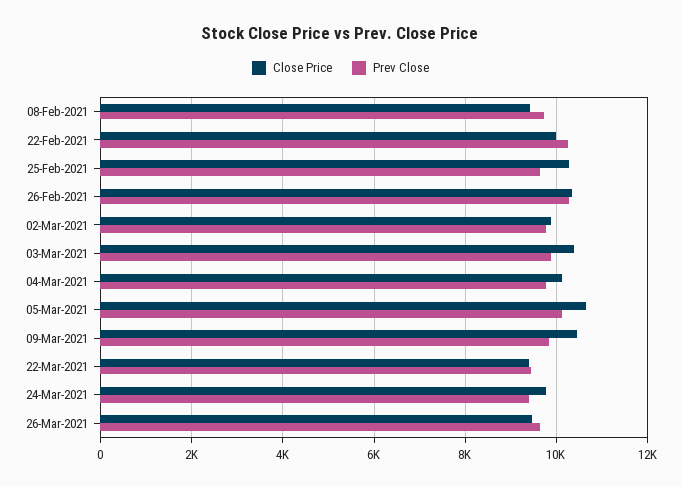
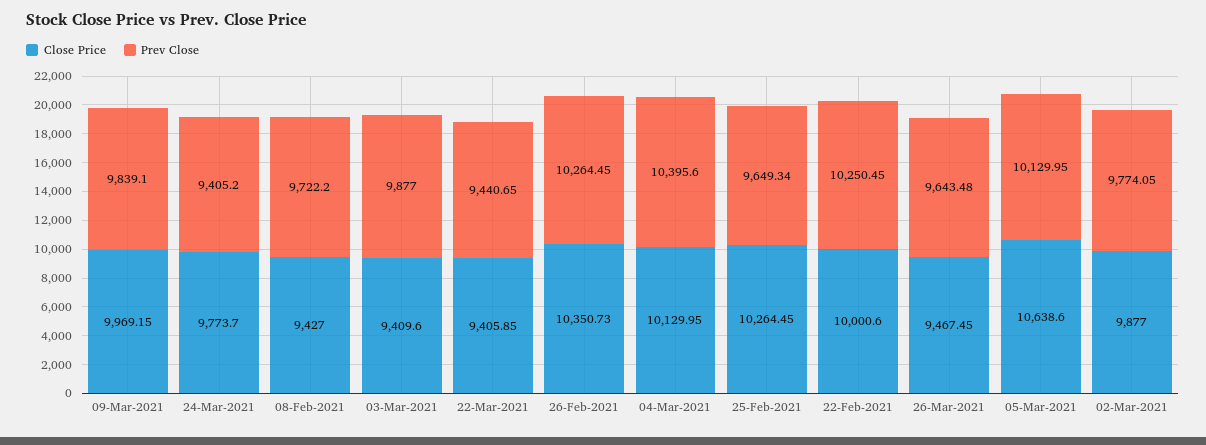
  {
    "Close Price": {
      "08-Feb-2021": 9427,
      "22-Feb-2021": 10000.6,
      "25-Feb-2021": 10264.45,
      "26-Feb-2021": 10350.73,
      "02-Mar-2021": 9877,
-     "03-Mar-2021": 10400,
+     "03-Mar-2021": 9409.6,
      "04-Mar-2021": 10129.95,
      "05-Mar-2021": 10638.6,
-     "09-Mar-2021": 10400,
+     "09-Mar-2021": 9969.15,
      "22-Mar-2021": 9405.85,
      "24-Mar-2021": 9773.7,
      "26-Mar-2021": 9467.45
    },
    "Prev Close": {
      "08-Feb-2021": 9722.2,
      "22-Feb-2021": 10250.45,
      "25-Feb-2021": 9649.34,
      "26-Feb-2021": 10264.45,
      "02-Mar-2021": 9774.05,
      "03-Mar-2021": 9877,
-     "04-Mar-2021": 9800,
+     "04-Mar-2021": 10395.6,
      "05-Mar-2021": 10129.95,
      "09-Mar-2021": 9839.1,
      "22-Mar-2021": 9440.65,
      "24-Mar-2021": 9405.2,
      "26-Mar-2021": 9643.48
    }
  }

